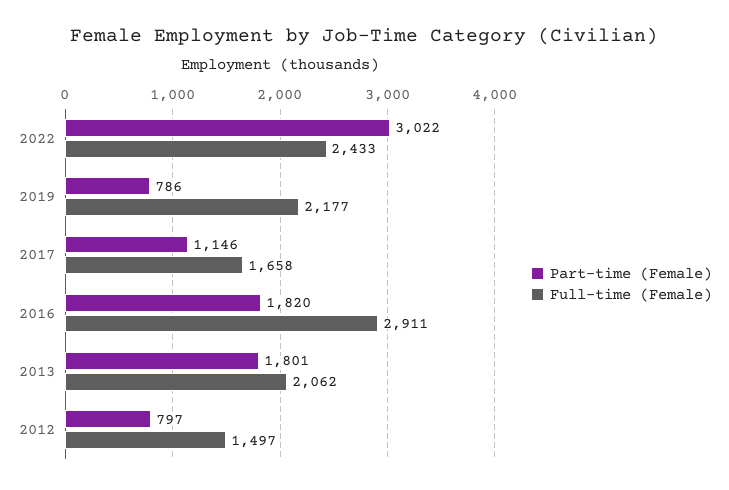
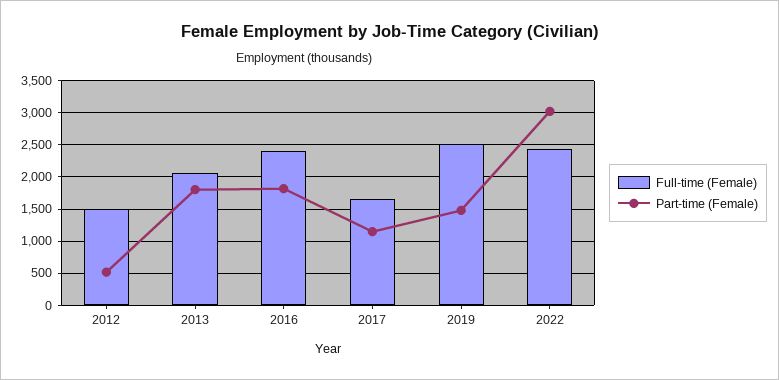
  {
    "Part-time (Female)": {
      "2022": 3022,
-     "2019": 786,
+     "2019": 1500,
      "2017": 1146,
      "2016": 1820,
      "2013": 1801,
-     "2012": 797
+     "2012": 500
    },
    "Full-time (Female)": {
      "2022": 2433,
-     "2019": 2177,
+     "2019": 2500,
      "2017": 1658,
-     "2016": 2911,
+     "2016": 2400,
      "2013": 2062,
      "2012": 1497
    }
  }

